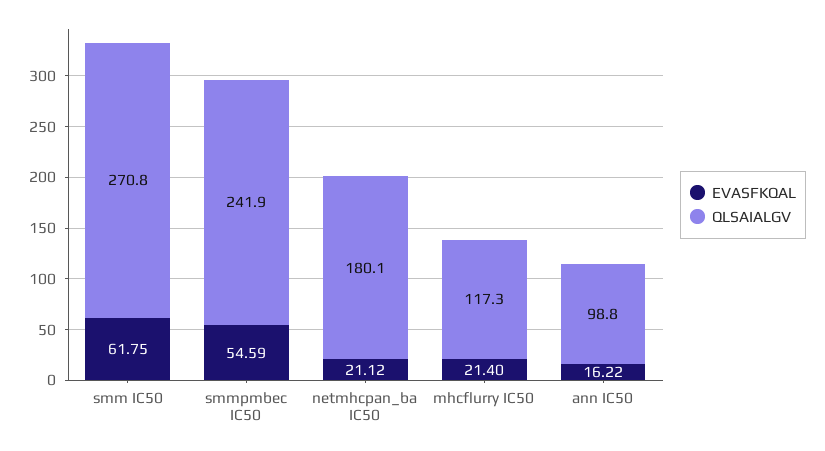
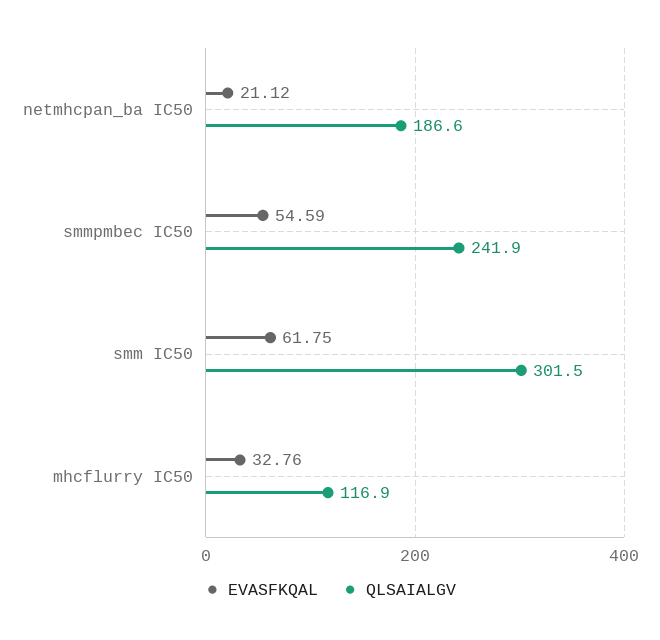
  {
    "EVASFKQAL": {
      "smm IC50": 61.75,
      "smmpmbec IC50": 54.59,
      "netmhcpan_ba IC50": 21.12,
-     "mhcflurry IC50": 21.4,
+     "mhcflurry IC50": 32.76
-     "ann IC50": 16.22
    },
    "QLSAIALGV": {
-     "smm IC50": 270.8,
+     "smm IC50": 301.5,
      "smmpmbec IC50": 241.9,
-     "netmhcpan_ba IC50": 180.1,
+     "netmhcpan_ba IC50": 186.6,
-     "mhcflurry IC50": 117.3,
+     "mhcflurry IC50": 116.9
-     "ann IC50": 98.8
    }
  }

